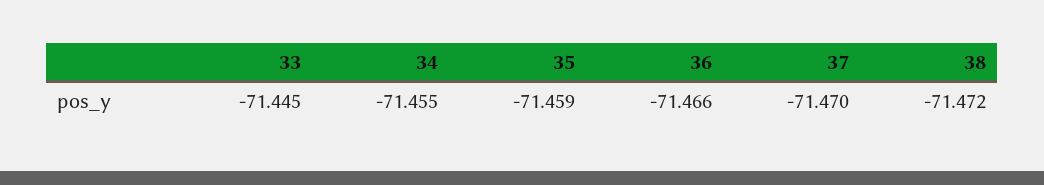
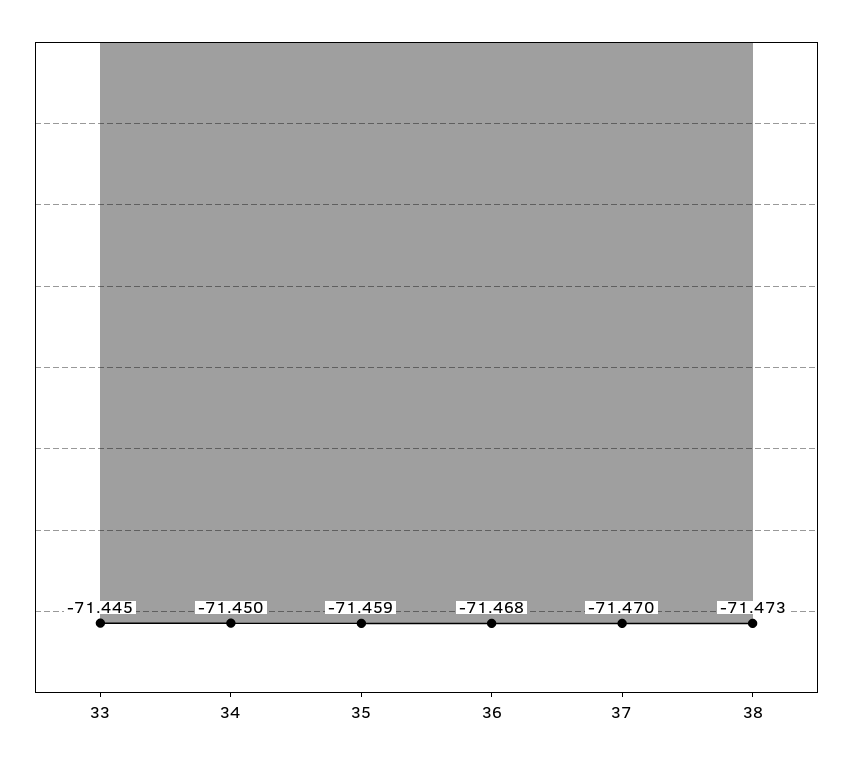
  {
    "33": -71.445,
-   "34": -71.455,
+   "34": -71.45,
    "35": -71.459,
-   "36": -71.466,
+   "36": -71.468,
    "37": -71.47,
-   "38": -71.472
+   "38": -71.473
  }

